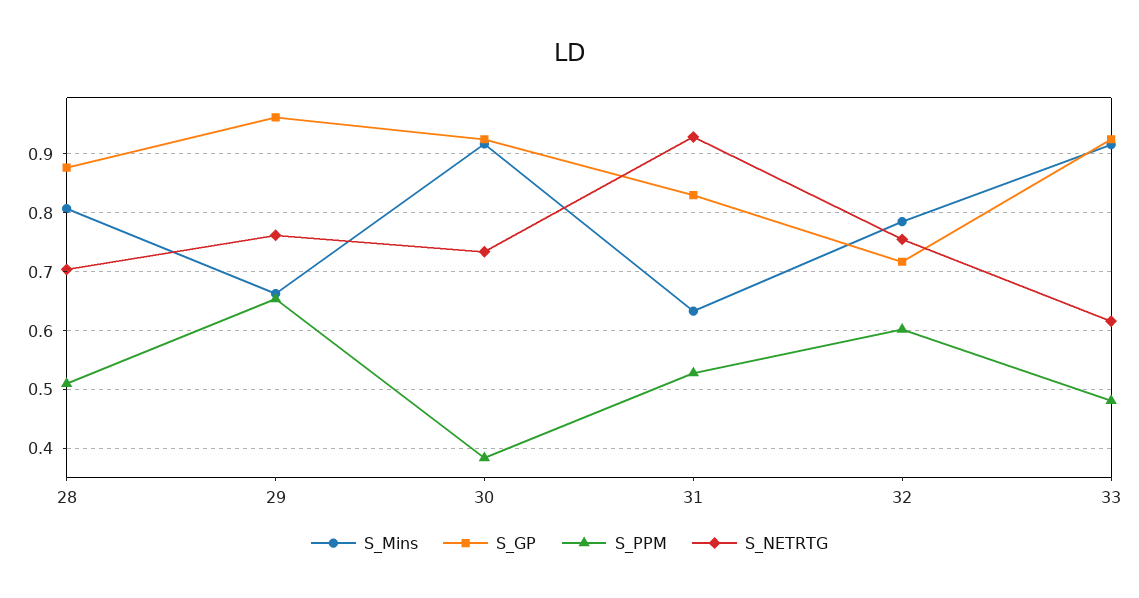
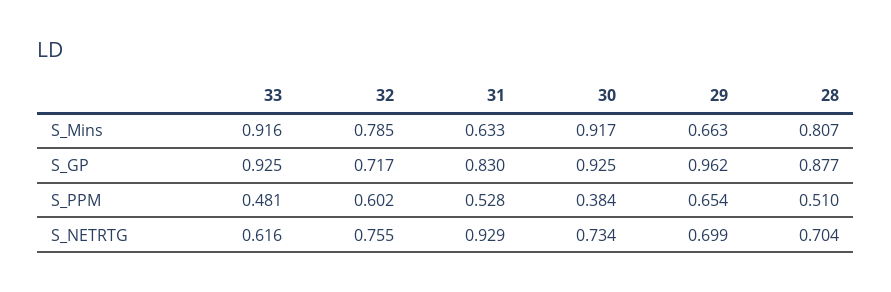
  {
    "S_Mins": {
      "28": 0.807,
      "29": 0.663,
      "30": 0.917,
      "31": 0.633,
      "32": 0.785,
      "33": 0.916
    },
    "S_GP": {
      "28": 0.877,
      "29": 0.962,
      "30": 0.925,
      "31": 0.83,
      "32": 0.717,
      "33": 0.925
    },
    "S_PPM": {
      "28": 0.51,
      "29": 0.654,
      "30": 0.384,
      "31": 0.528,
      "32": 0.602,
      "33": 0.481
    },
    "S_NETRTG": {
      "28": 0.704,
-     "29": 0.76,
+     "29": 0.699,
      "30": 0.734,
      "31": 0.929,
      "32": 0.755,
      "33": 0.616
    }
  }

